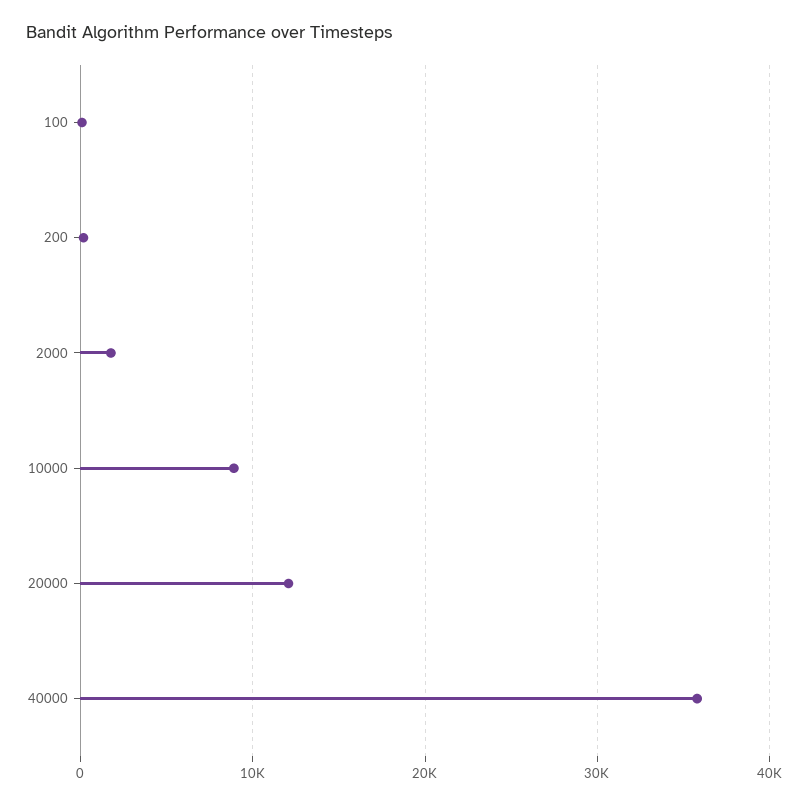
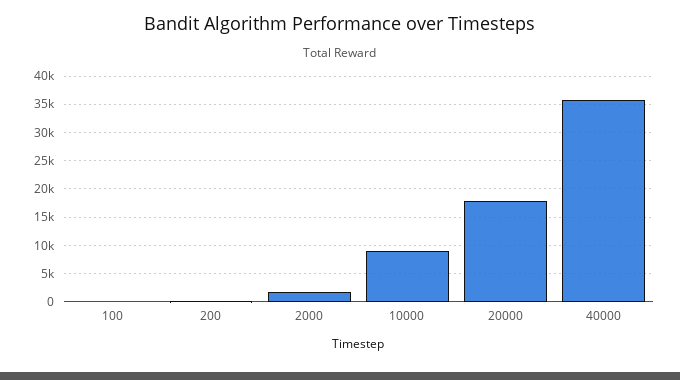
  {
    "100": 0,
    "200": 0,
    "2000": 2000,
    "10000": 9000,
-   "20000": 12000,
+   "20000": 17500,
    "40000": 36000
  }

